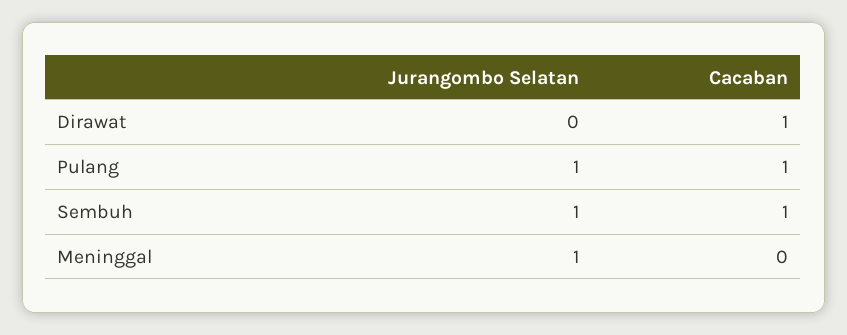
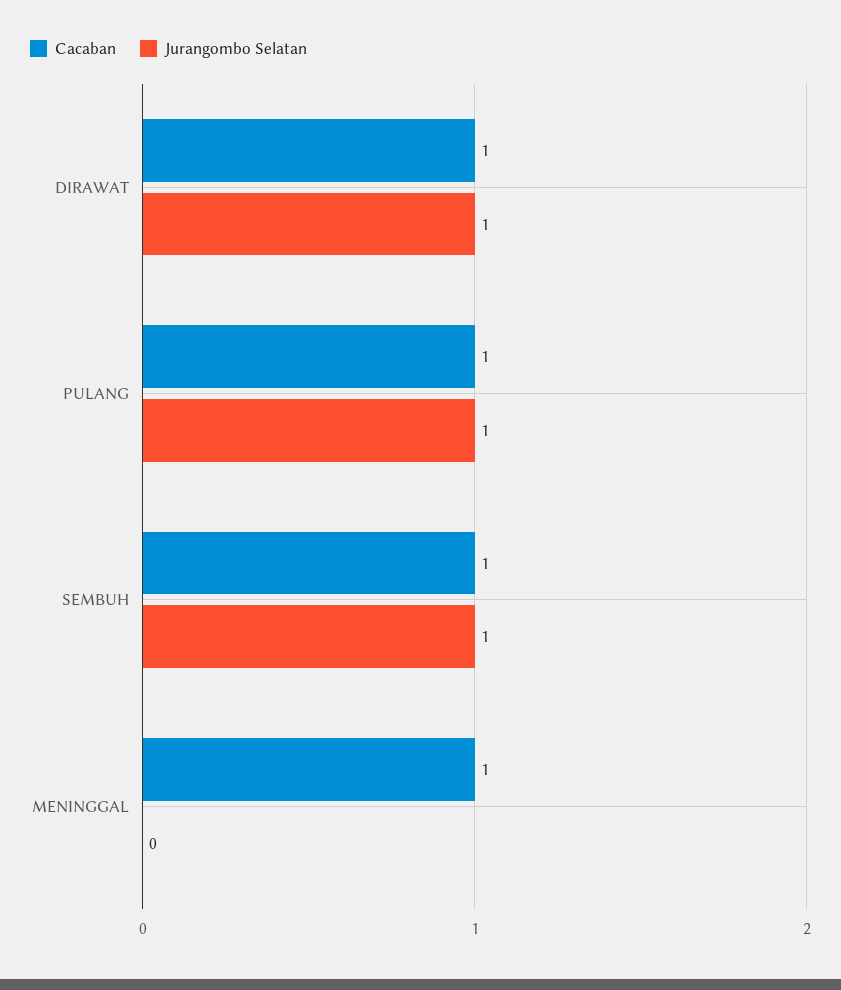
  {
    "Jurangombo Selatan": {
-     "Dirawat": 0,
+     "Dirawat": 1,
      "Pulang": 1,
      "Sembuh": 1,
-     "Meninggal": 1
+     "Meninggal": 0
    },
    "Cacaban": {
      "Dirawat": 1,
      "Pulang": 1,
      "Sembuh": 1,
-     "Meninggal": 0
+     "Meninggal": 1
    }
  }

